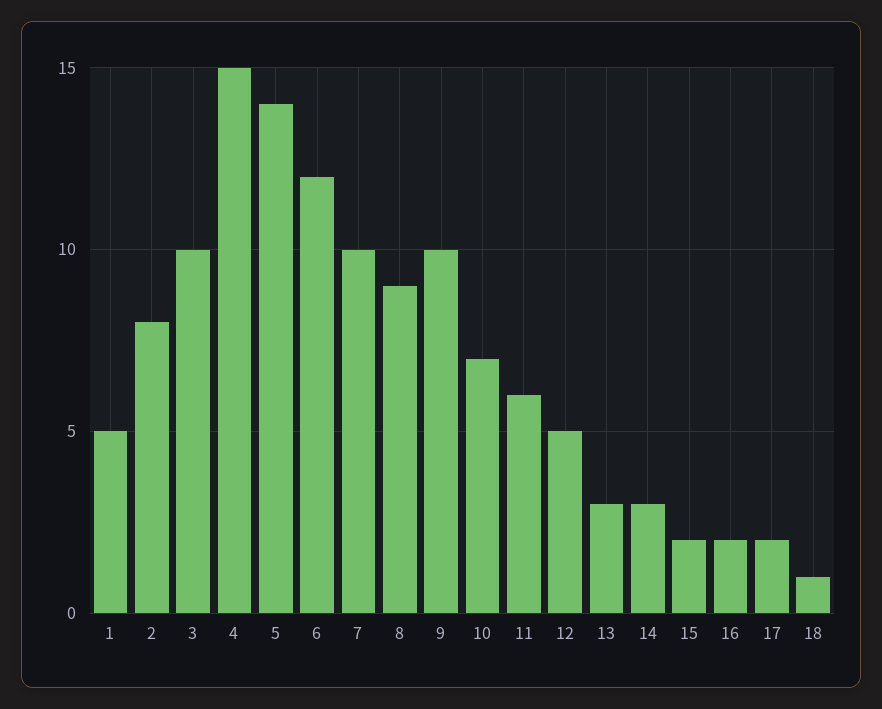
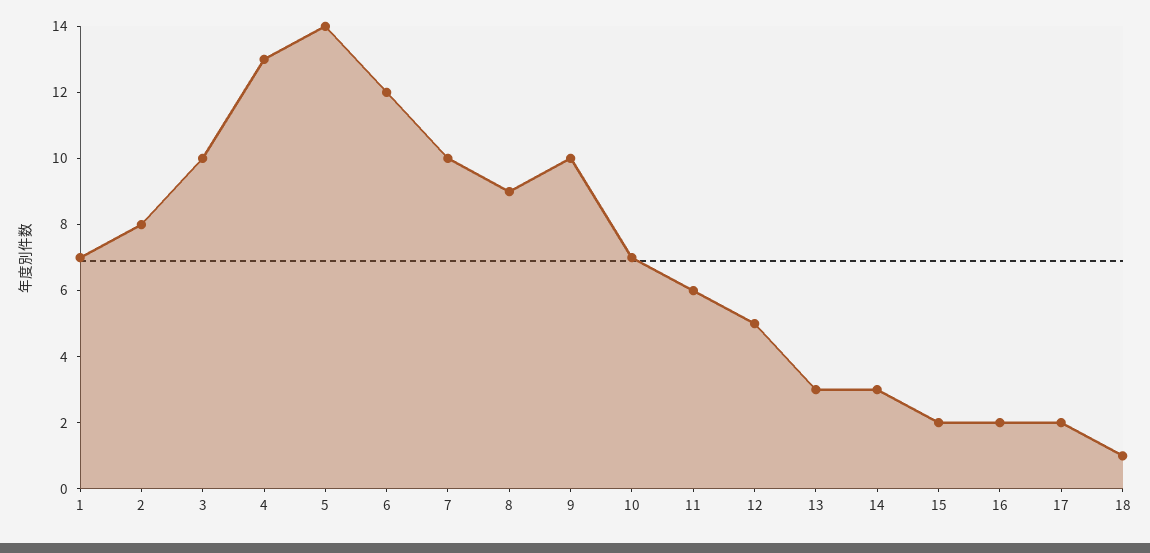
  {
-   "1": 5,
+   "1": 7,
    "2": 8,
    "3": 10,
-   "4": 15,
+   "4": 13,
    "5": 14,
    "6": 12,
    "7": 10,
    "8": 9,
    "9": 10,
    "10": 7,
    "11": 6,
    "12": 5,
    "13": 3,
    "14": 3,
    "15": 2,
    "16": 2,
    "17": 2,
    "18": 1
  }

